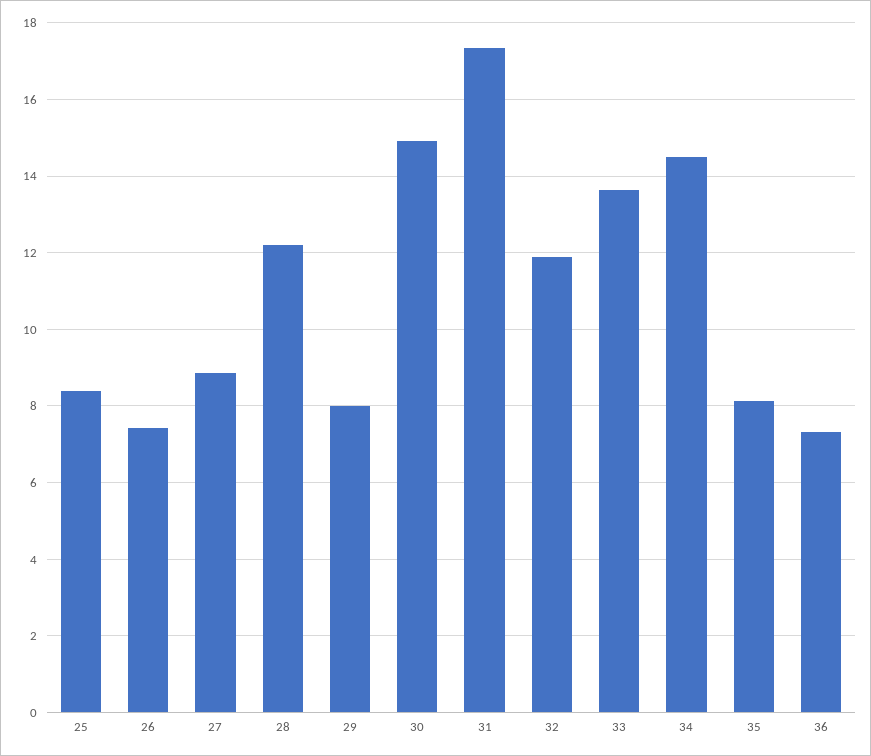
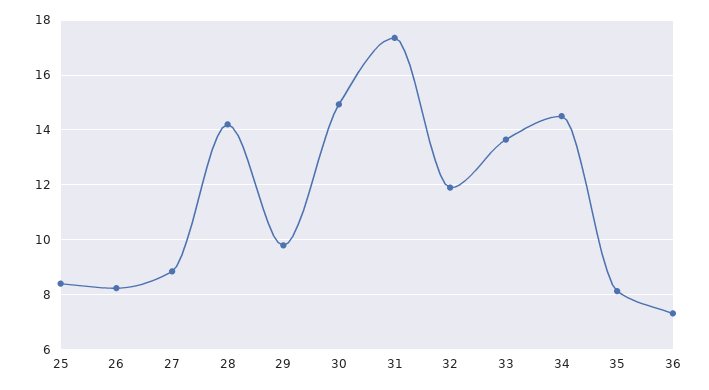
  {
    "25": 8.4,
-   "26": 7.4,
+   "26": 8.25,
    "27": 8.8,
-   "28": 12.2,
+   "28": 14.25,
-   "29": 8,
+   "29": 9.75,
    "30": 15,
    "31": 17.4,
    "32": 12,
    "33": 13.6,
    "34": 14.6,
    "35": 8.2,
    "36": 7.4
  }

